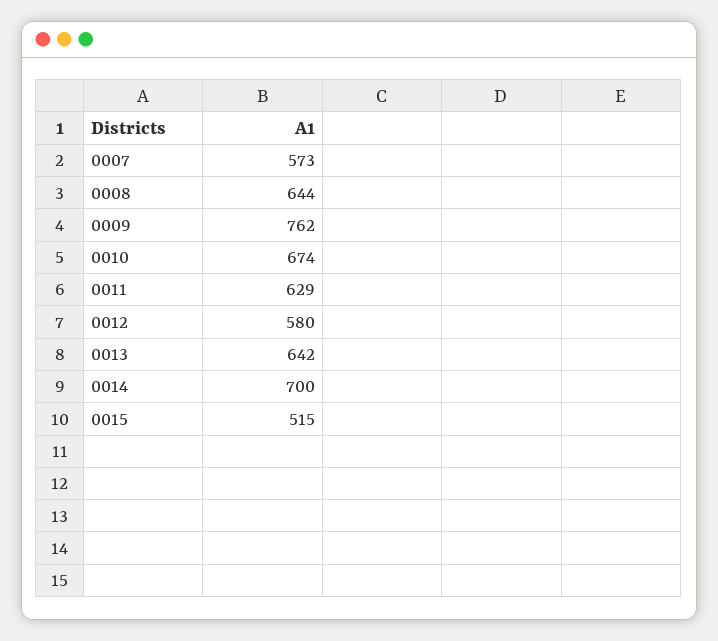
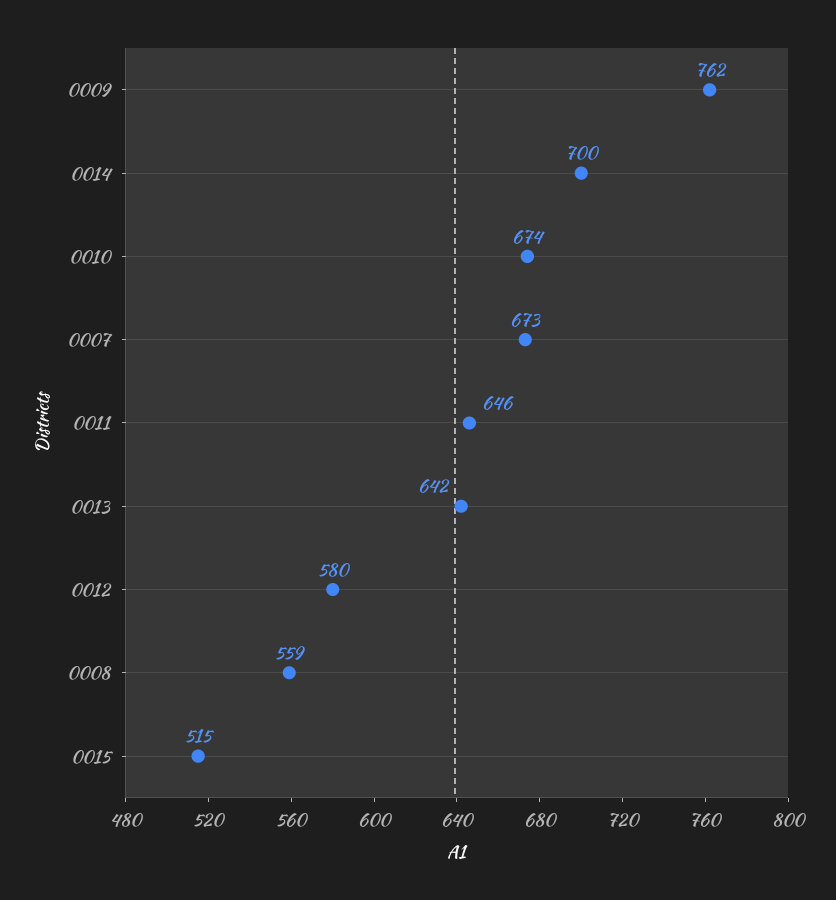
  {
-   "0007": 573,
+   "0007": 673,
-   "0008": 644,
+   "0008": 559,
    "0009": 762,
    "0010": 674,
-   "0011": 629,
+   "0011": 646,
    "0012": 580,
    "0013": 642,
    "0014": 700,
    "0015": 515
  }

